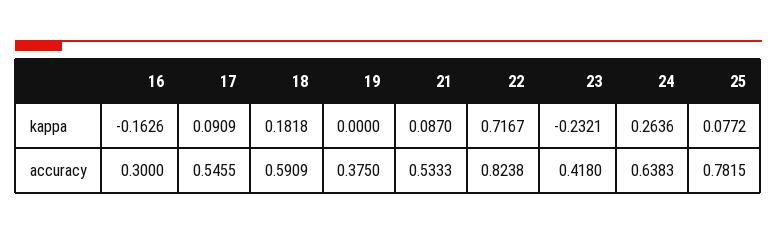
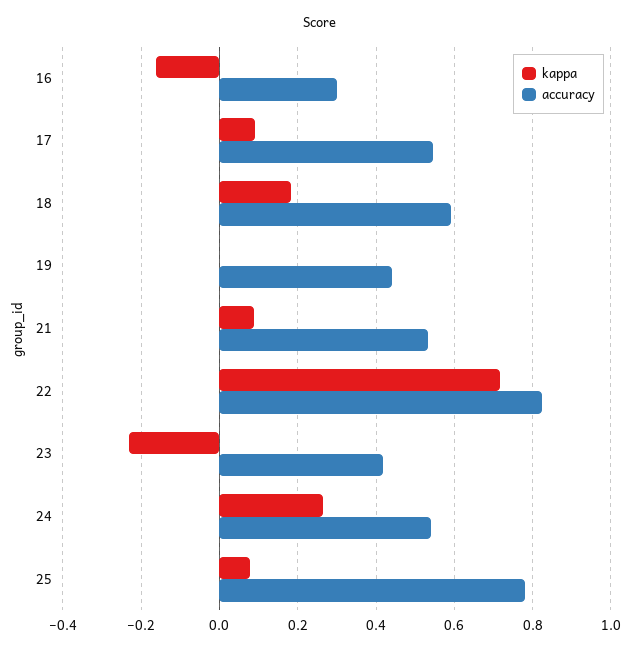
  {
    "kappa": {
      "16": -0.1626,
      "17": 0.0909,
      "18": 0.1818,
      "19": 0,
      "21": 0.087,
      "22": 0.7167,
      "23": -0.2321,
      "24": 0.2636,
      "25": 0.0772
    },
    "accuracy": {
      "16": 0.3,
      "17": 0.5455,
      "18": 0.5909,
-     "19": 0.375,
+     "19": 0.44,
      "21": 0.5333,
      "22": 0.8238,
      "23": 0.418,
-     "24": 0.6383,
+     "24": 0.54,
      "25": 0.7815
    }
  }

